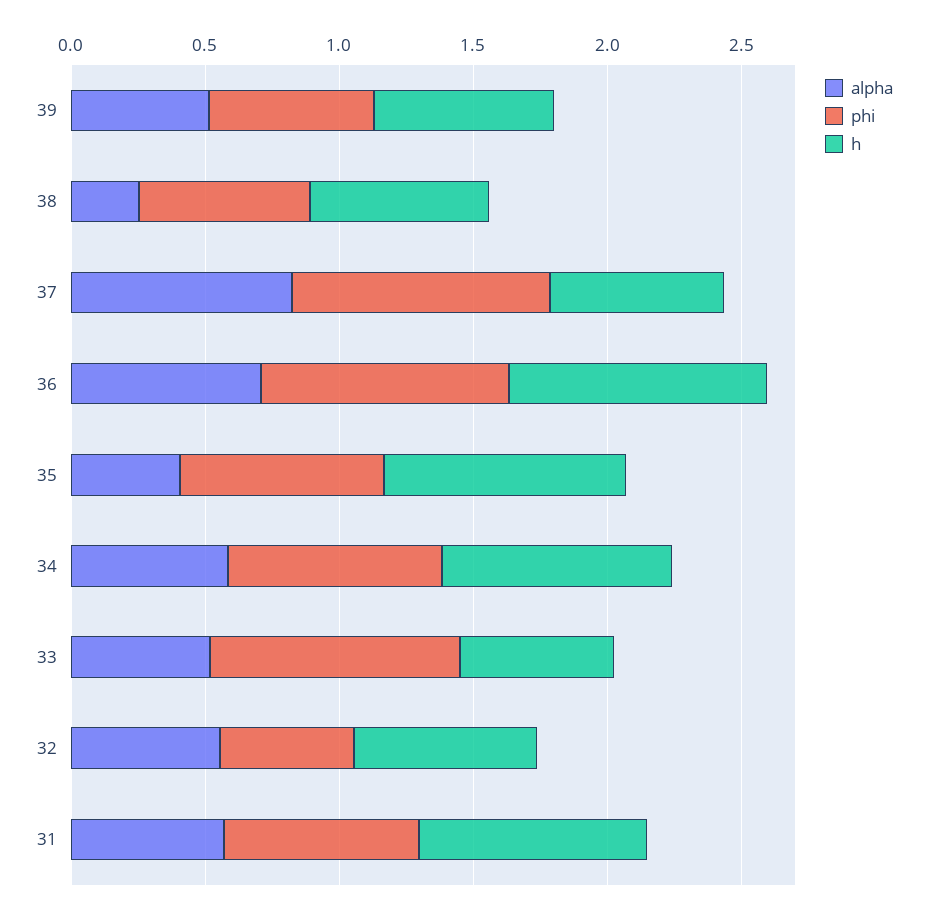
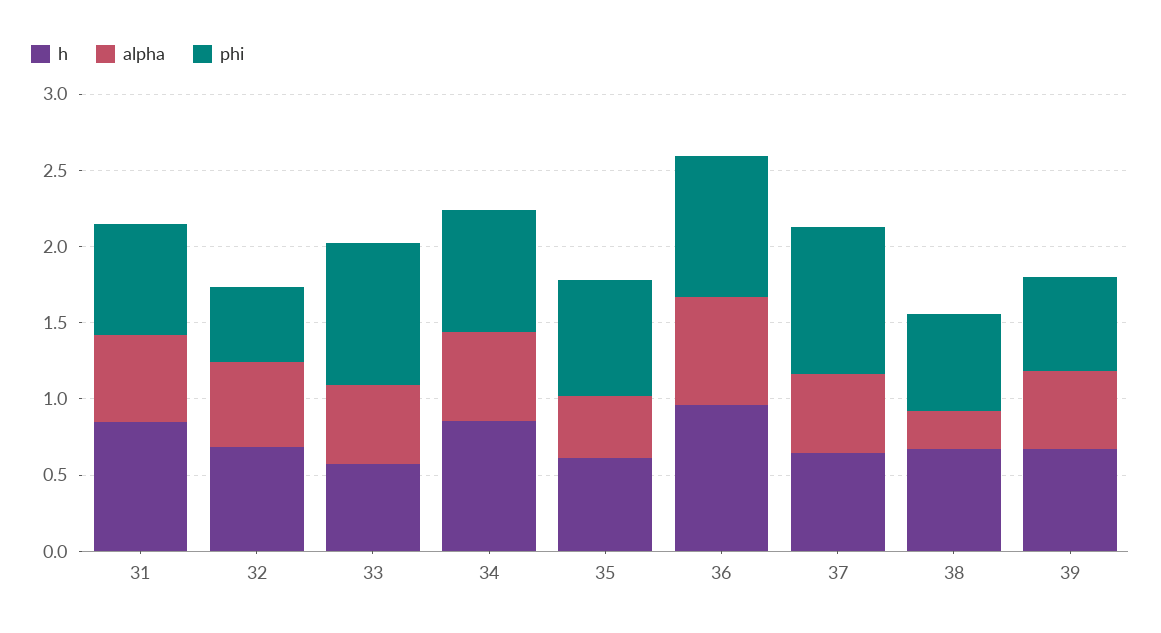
  {
    "alpha": {
      "39": 0.5,
      "38": 0.3,
-     "37": 0.8,
+     "37": 0.5,
      "36": 0.7,
      "35": 0.4,
      "34": 0.6,
      "33": 0.5,
      "32": 0.6,
      "31": 0.6
    },
    "phi": {
      "39": 0.6,
      "38": 0.6,
      "37": 1,
      "36": 0.9,
      "35": 0.8,
      "34": 0.8,
      "33": 0.9,
      "32": 0.5,
      "31": 0.7
    },
    "h": {
      "39": 0.7,
      "38": 0.7,
      "37": 0.6,
      "36": 1,
-     "35": 0.9,
+     "35": 0.6,
      "34": 0.9,
      "33": 0.6,
      "32": 0.7,
      "31": 0.9
    }
  }

